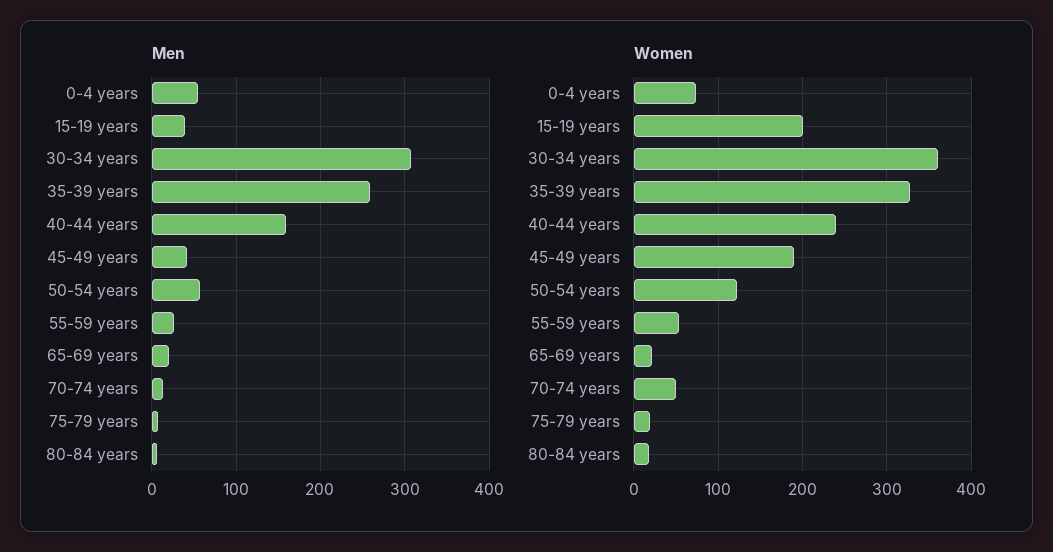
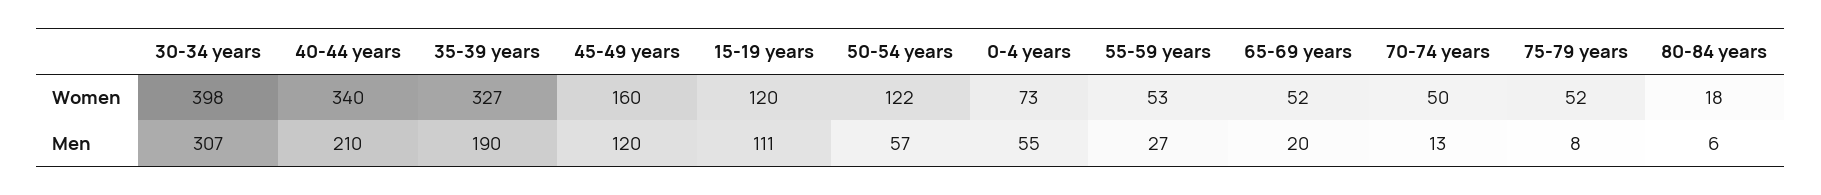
  {
    "Men": {
      "0-4 years": 55,
-     "15-19 years": 40,
+     "15-19 years": 111,
      "30-34 years": 307,
-     "35-39 years": 260,
+     "35-39 years": 190,
-     "40-44 years": 160,
+     "40-44 years": 210,
-     "45-49 years": 40,
+     "45-49 years": 120,
      "50-54 years": 57,
      "55-59 years": 27,
      "65-69 years": 20,
      "70-74 years": 13,
      "75-79 years": 8,
      "80-84 years": 6
    },
    "Women": {
      "0-4 years": 73,
-     "15-19 years": 200,
+     "15-19 years": 120,
-     "30-34 years": 360,
+     "30-34 years": 398,
      "35-39 years": 327,
-     "40-44 years": 240,
+     "40-44 years": 340,
-     "45-49 years": 190,
+     "45-49 years": 160,
      "50-54 years": 122,
      "55-59 years": 53,
-     "65-69 years": 20,
+     "65-69 years": 52,
      "70-74 years": 50,
-     "75-79 years": 20,
+     "75-79 years": 52,
      "80-84 years": 18
    }
  }

